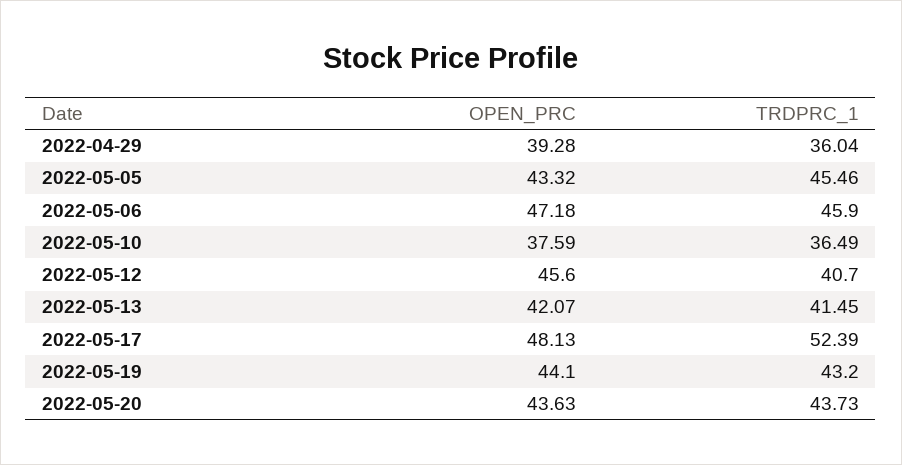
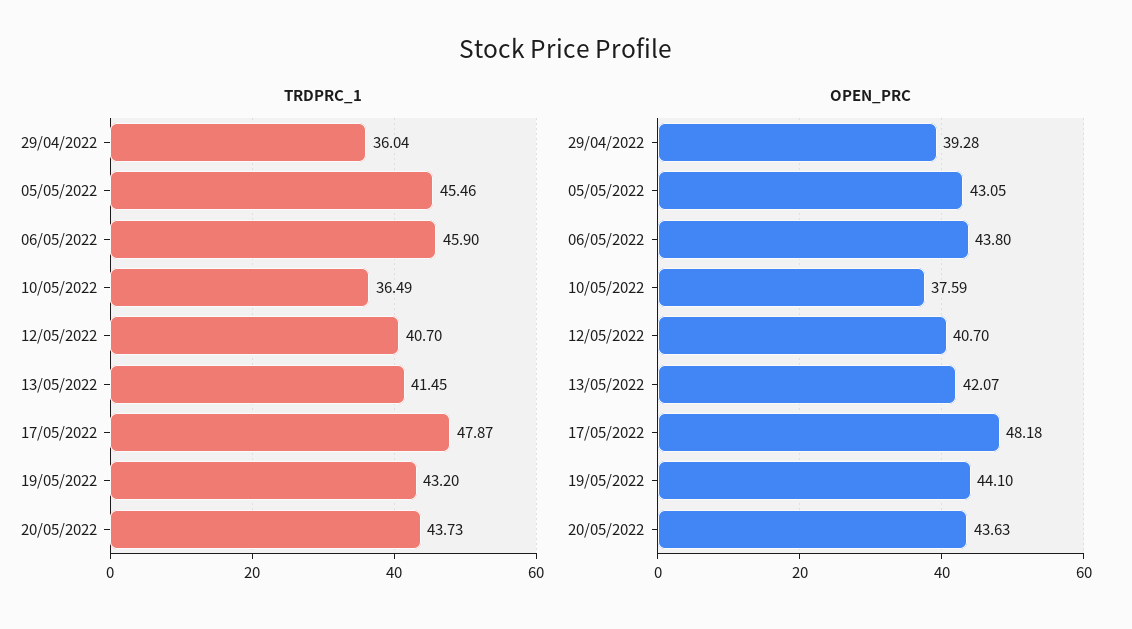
  {
    "OPEN_PRC": {
      "2022-04-29": 39.28,
-     "2022-05-05": 43.32,
+     "2022-05-05": 43.05,
-     "2022-05-06": 47.18,
+     "2022-05-06": 43.8,
      "2022-05-10": 37.59,
-     "2022-05-12": 45.6,
+     "2022-05-12": 40.7,
      "2022-05-13": 42.07,
-     "2022-05-17": 48.13,
+     "2022-05-17": 48.18,
      "2022-05-19": 44.1,
      "2022-05-20": 43.63
    },
    "TRDPRC_1": {
      "2022-04-29": 36.04,
      "2022-05-05": 45.46,
      "2022-05-06": 45.9,
      "2022-05-10": 36.49,
      "2022-05-12": 40.7,
      "2022-05-13": 41.45,
-     "2022-05-17": 52.39,
+     "2022-05-17": 47.87,
      "2022-05-19": 43.2,
      "2022-05-20": 43.73
    }
  }

